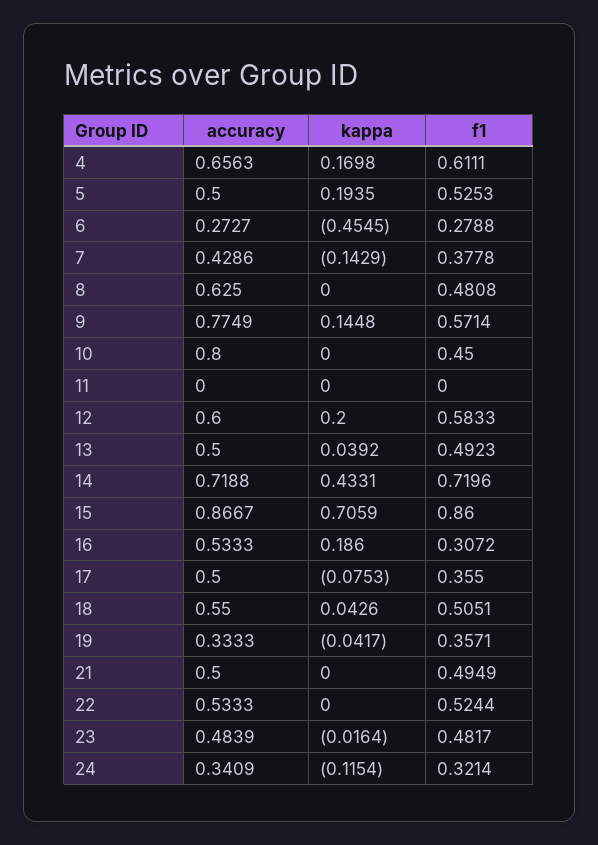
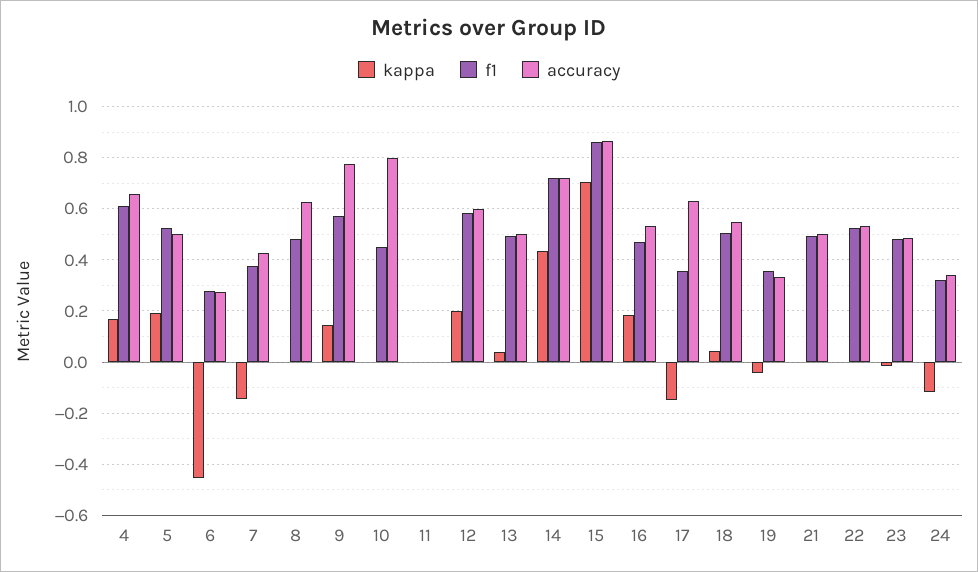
  {
    "accuracy": {
      "4": 0.6563,
      "5": 0.5,
      "6": 0.2727,
      "7": 0.4286,
      "8": 0.625,
      "9": 0.7749,
      "10": 0.8,
      "11": 0,
      "12": 0.6,
      "13": 0.5,
      "14": 0.7188,
      "15": 0.8667,
      "16": 0.5333,
-     "17": 0.5,
+     "17": 0.625,
      "18": 0.55,
      "19": 0.3333,
      "21": 0.5,
      "22": 0.5333,
      "23": 0.4839,
      "24": 0.3409
    },
    "kappa": {
      "4": 0.1698,
      "5": 0.1935,
      "6": -0.4545,
      "7": -0.1429,
      "8": 0,
      "9": 0.1448,
      "10": 0,
      "11": 0,
      "12": 0.2,
      "13": 0.0392,
      "14": 0.4331,
      "15": 0.7059,
      "16": 0.186,
-     "17": -0.0753,
+     "17": -0.15,
      "18": 0.0426,
      "19": -0.0417,
      "21": 0,
      "22": 0,
      "23": -0.0164,
      "24": -0.1154
    },
    "f1": {
      "4": 0.6111,
      "5": 0.5253,
      "6": 0.2788,
      "7": 0.3778,
      "8": 0.4808,
      "9": 0.5714,
      "10": 0.45,
      "11": 0,
      "12": 0.5833,
      "13": 0.4923,
      "14": 0.7196,
      "15": 0.86,
-     "16": 0.3072,
+     "16": 0.475,
      "17": 0.355,
      "18": 0.5051,
      "19": 0.3571,
      "21": 0.4949,
      "22": 0.5244,
      "23": 0.4817,
      "24": 0.3214
    }
  }

